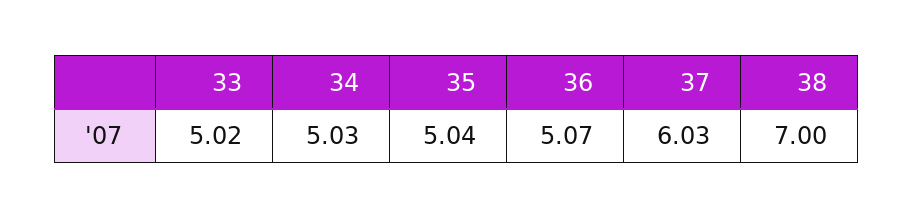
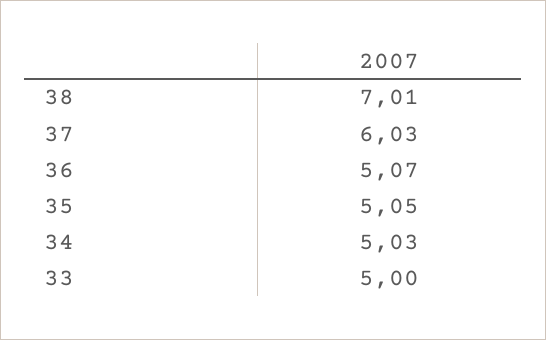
  {
-   "33": 5.02,
+   "33": 5,
    "34": 5.03,
-   "35": 5.04,
+   "35": 5.05,
    "36": 5.07,
    "37": 6.03,
-   "38": 7
+   "38": 7.01
  }

